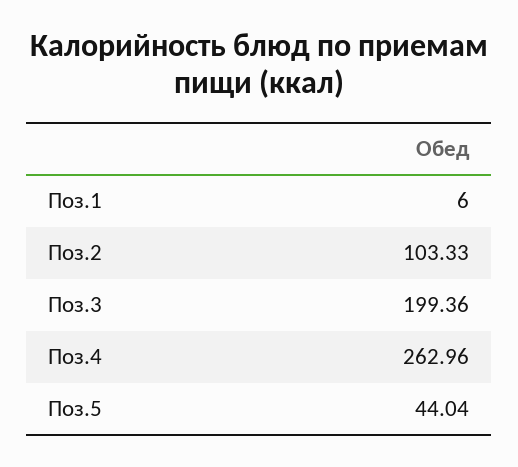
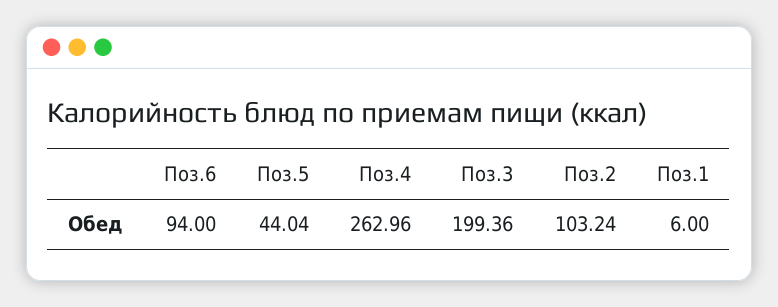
  {
    "Поз.1": 6,
-   "Поз.2": 103.33,
+   "Поз.2": 103.24,
    "Поз.3": 199.36,
    "Поз.4": 262.96,
-   "Поз.5": 44.04
+   "Поз.5": 44.04,
+   "Поз.6": 94
  }

